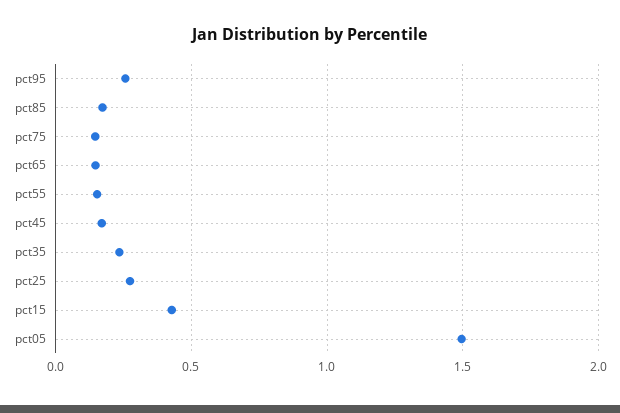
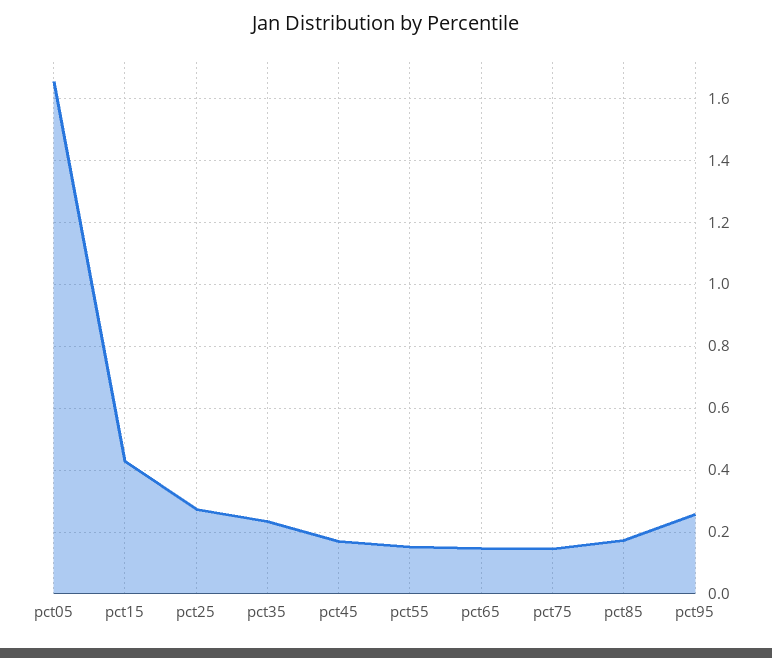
  {
    "pct95": 0.26,
    "pct85": 0.18,
    "pct75": 0.14,
    "pct65": 0.14,
    "pct55": 0.16,
    "pct45": 0.18,
    "pct35": 0.24,
    "pct25": 0.28,
    "pct15": 0.42,
-   "pct05": 1.5
+   "pct05": 1.66
  }

